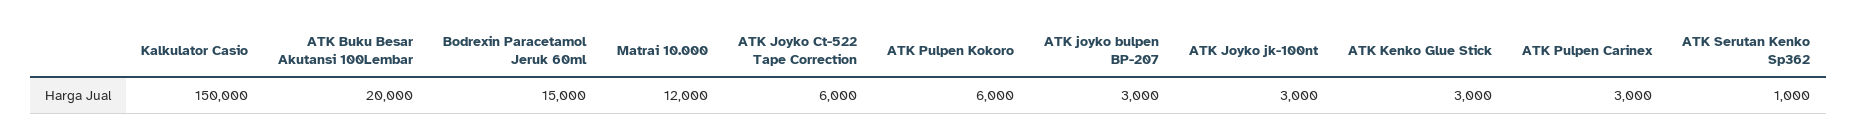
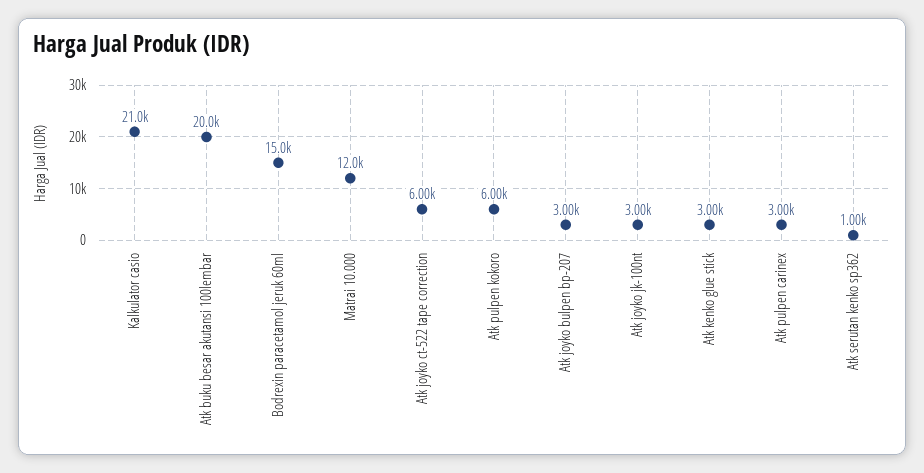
  {
-   "Kalkulator Casio": 150000,
+   "Kalkulator Casio": 21000,
    "ATK Buku Besar Akutansi 100Lembar": 20000,
    "Bodrexin Paracetamol Jeruk 60ml": 15000,
    "Matrai 10.000": 12000,
    "ATK Joyko Ct-522 Tape Correction": 6000,
    "ATK Pulpen Kokoro": 6000,
    "ATK joyko bulpen BP-207": 3000,
    "ATK Joyko jk-100nt": 3000,
    "ATK Kenko Glue Stick": 3000,
    "ATK Pulpen Carinex": 3000,
    "ATK Serutan Kenko Sp362": 1000
  }

